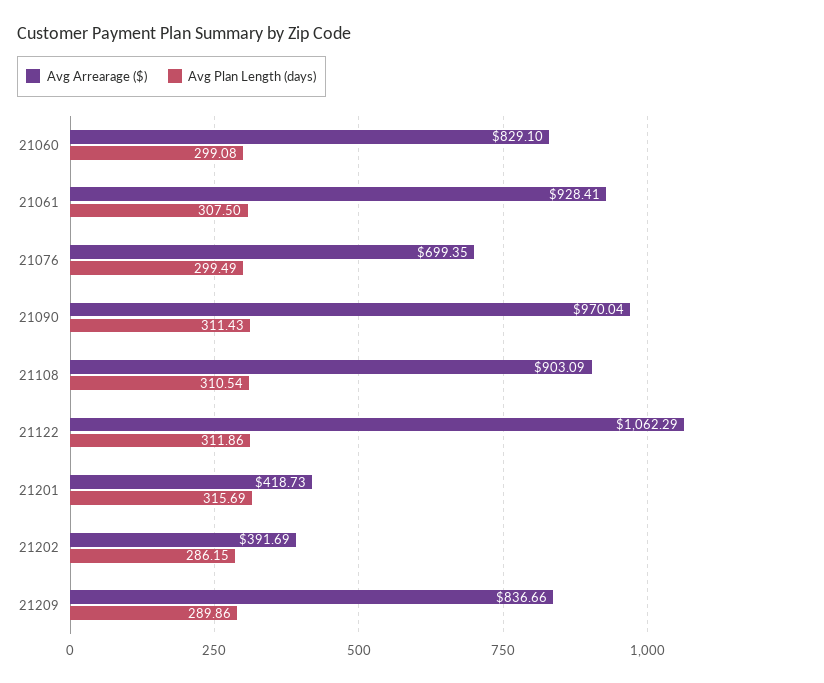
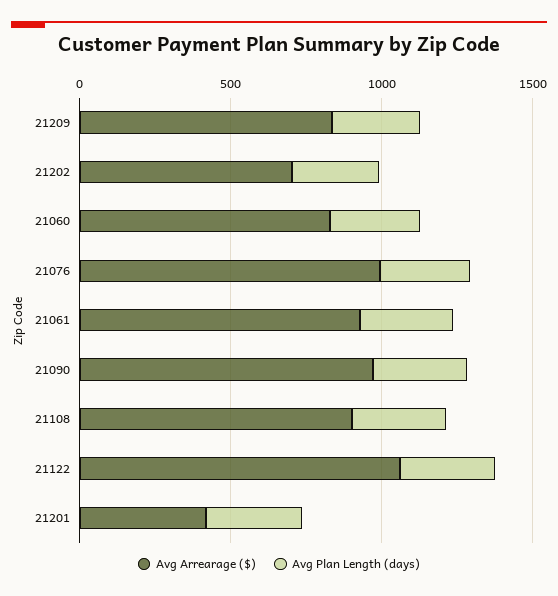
  {
    "Avg Arrearage ($)": {
      "21060": 829.1,
      "21061": 928.41,
-     "21076": 699.35,
+     "21076": 1000,
      "21090": 970.04,
      "21108": 903.09,
      "21122": 1062.29,
      "21201": 418.73,
-     "21202": 391.69,
+     "21202": 700,
      "21209": 836.66
    },
    "Avg Plan Length (days)": {
      "21060": 299.08,
      "21061": 307.5,
      "21076": 299.49,
      "21090": 311.43,
      "21108": 310.54,
      "21122": 311.86,
      "21201": 315.69,
      "21202": 286.15,
      "21209": 289.86
    }
  }

